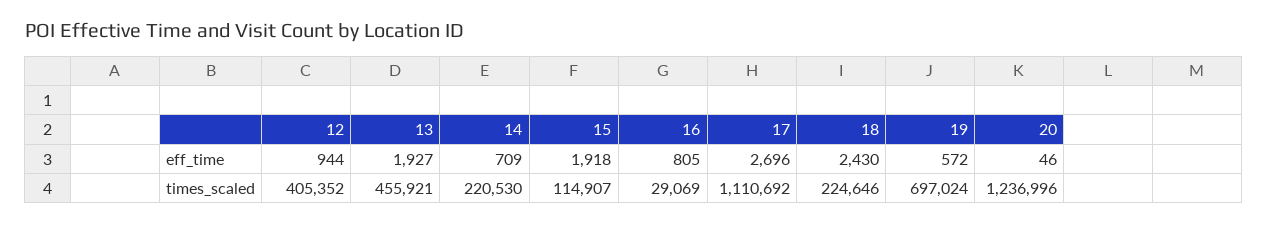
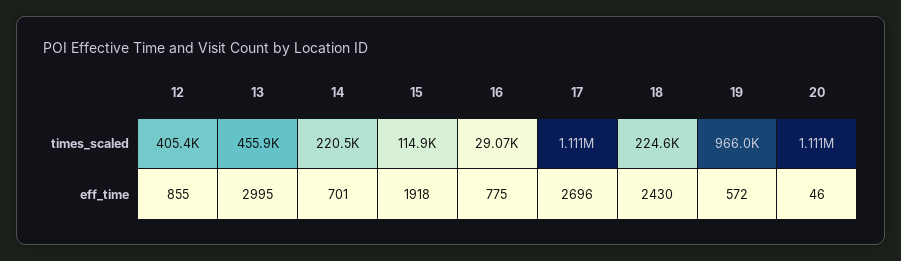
  {
    "12": {
-     "eff_time": 944,
+     "eff_time": 855,
      "times_scaled": 405352
    },
    "13": {
-     "eff_time": 1927,
+     "eff_time": 2995,
      "times_scaled": 455921
    },
    "14": {
-     "eff_time": 709,
+     "eff_time": 701,
      "times_scaled": 220530
    },
    "15": {
      "eff_time": 1918,
      "times_scaled": 114907
    },
    "16": {
-     "eff_time": 805,
+     "eff_time": 775,
      "times_scaled": 29069
    },
    "17": {
      "eff_time": 2696,
      "times_scaled": 1110692
    },
    "18": {
      "eff_time": 2430,
      "times_scaled": 224646
    },
    "19": {
      "eff_time": 572,
-     "times_scaled": 697024
+     "times_scaled": 966000
    },
    "20": {
      "eff_time": 46,
-     "times_scaled": 1236996
+     "times_scaled": 1111000
    }
  }

